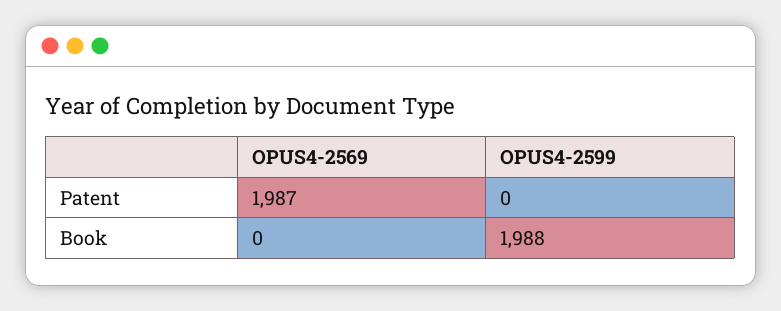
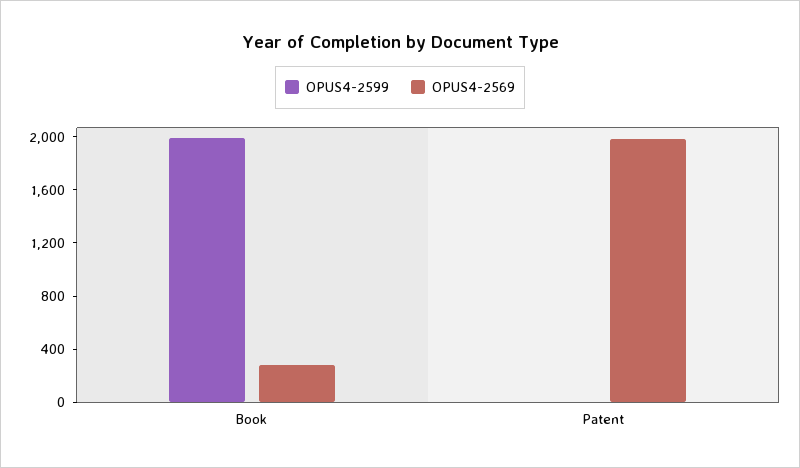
  {
    "OPUS4-2569": {
      "Patent": 1987,
-     "Book": 0
+     "Book": 300
    },
    "OPUS4-2599": {
      "Patent": 0,
      "Book": 1988
    }
  }

